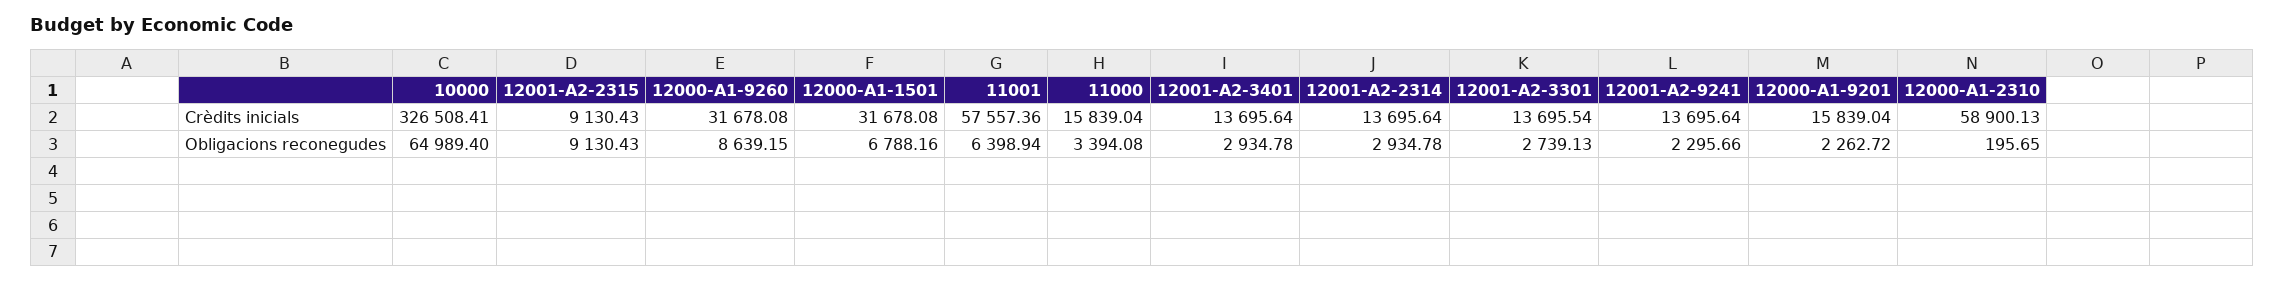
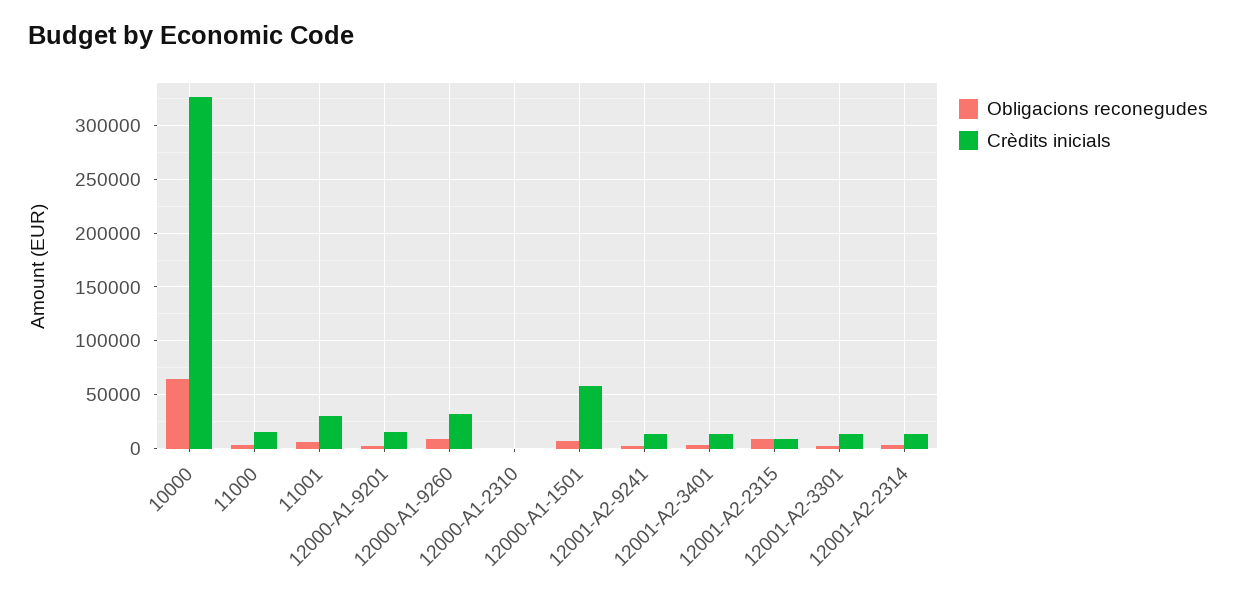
  {
    "Crèdits inicials": {
      "10000": 326508.41,
      "12001-A2-2315": 9130.43,
      "12000-A1-9260": 31678.08,
-     "12000-A1-1501": 31678.08,
+     "12000-A1-1501": 60000,
-     "11001": 57557.36,
+     "11001": 30000,
      "11000": 15839.04,
      "12001-A2-3401": 13695.64,
      "12001-A2-2314": 13695.64,
      "12001-A2-3301": 13695.54,
      "12001-A2-9241": 13695.64,
      "12000-A1-9201": 15839.04,
-     "12000-A1-2310": 58900.13
+     "12000-A1-2310": 0
    },
    "Obligacions reconegudes": {
      "10000": 64989.4,
      "12001-A2-2315": 9130.43,
      "12000-A1-9260": 8639.15,
      "12000-A1-1501": 6788.16,
      "11001": 6398.94,
      "11000": 3394.08,
      "12001-A2-3401": 2934.78,
      "12001-A2-2314": 2934.78,
      "12001-A2-3301": 2739.13,
      "12001-A2-9241": 2295.66,
      "12000-A1-9201": 2262.72,
      "12000-A1-2310": 195.65
    }
  }

